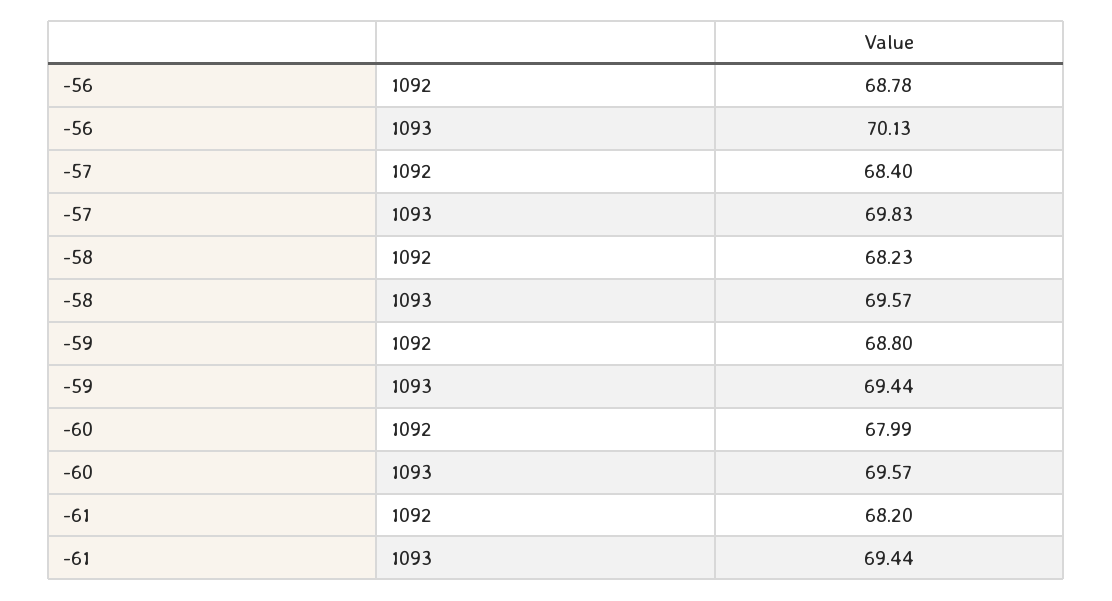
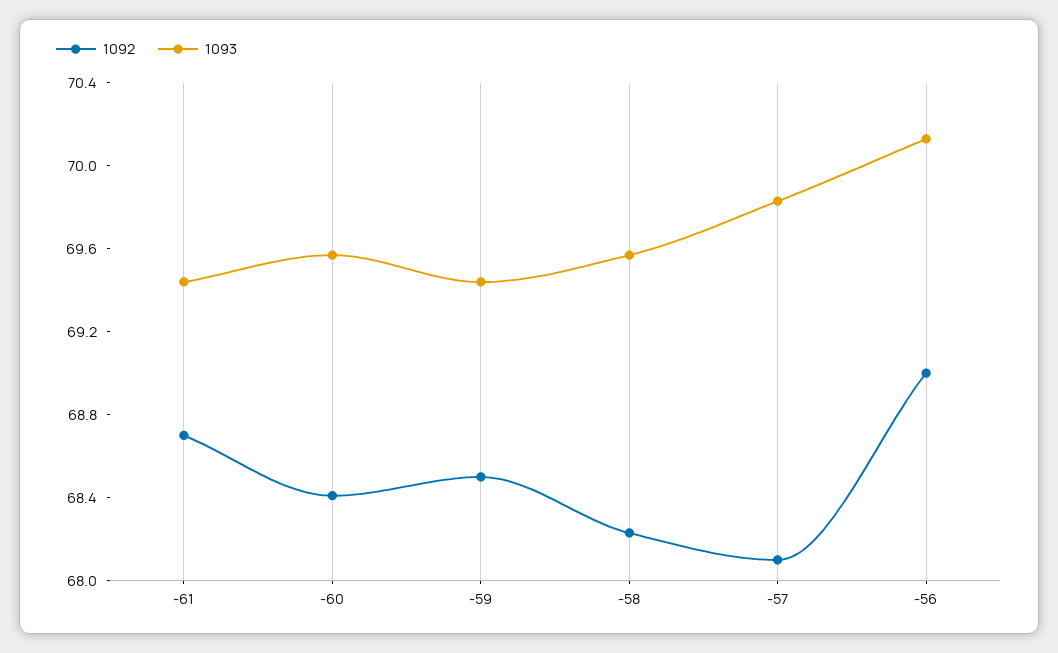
  {
    "1092": {
-     "-56": 68.78,
+     "-56": 69,
-     "-57": 68.4,
+     "-57": 68.1,
      "-58": 68.23,
-     "-59": 68.8,
+     "-59": 68.5,
-     "-60": 67.99,
+     "-60": 68.4,
-     "-61": 68.2
+     "-61": 68.7
    },
    "1093": {
      "-56": 70.13,
      "-57": 69.83,
      "-58": 69.57,
      "-59": 69.44,
      "-60": 69.57,
      "-61": 69.44
    }
  }

